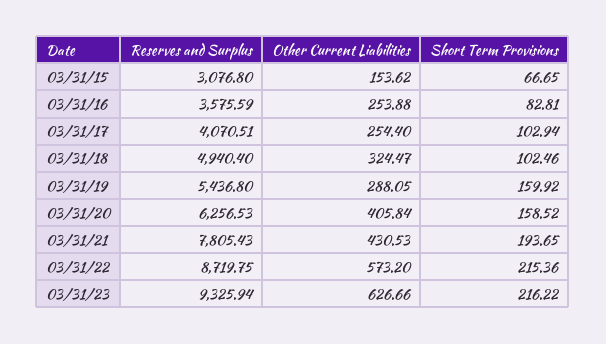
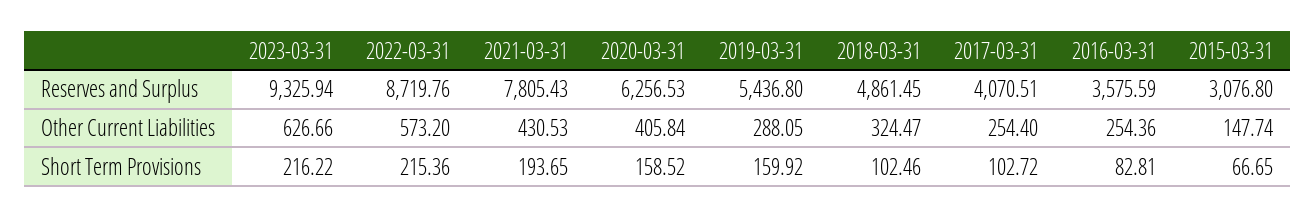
  {
    "Reserves and Surplus": {
      "03/31/15": 3076.8,
      "03/31/16": 3575.59,
      "03/31/17": 4070.51,
-     "03/31/18": 4940.4,
+     "03/31/18": 4861.45,
      "03/31/19": 5436.8,
      "03/31/20": 6256.53,
      "03/31/21": 7805.43,
-     "03/31/22": 8719.75,
+     "03/31/22": 8719.76,
      "03/31/23": 9325.94
    },
    "Other Current Liabilities": {
-     "03/31/15": 153.62,
+     "03/31/15": 147.74,
-     "03/31/16": 253.88,
+     "03/31/16": 254.36,
      "03/31/17": 254.4,
      "03/31/18": 324.47,
      "03/31/19": 288.05,
      "03/31/20": 405.84,
      "03/31/21": 430.53,
      "03/31/22": 573.2,
      "03/31/23": 626.66
    },
    "Short Term Provisions": {
      "03/31/15": 66.65,
      "03/31/16": 82.81,
-     "03/31/17": 102.94,
+     "03/31/17": 102.72,
      "03/31/18": 102.46,
      "03/31/19": 159.92,
      "03/31/20": 158.52,
      "03/31/21": 193.65,
      "03/31/22": 215.36,
      "03/31/23": 216.22
    }
  }

